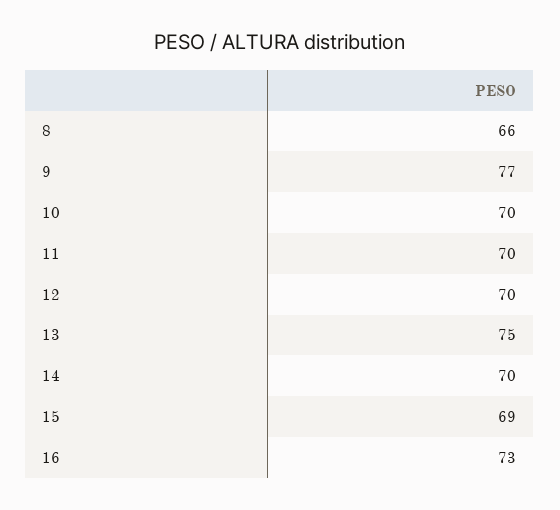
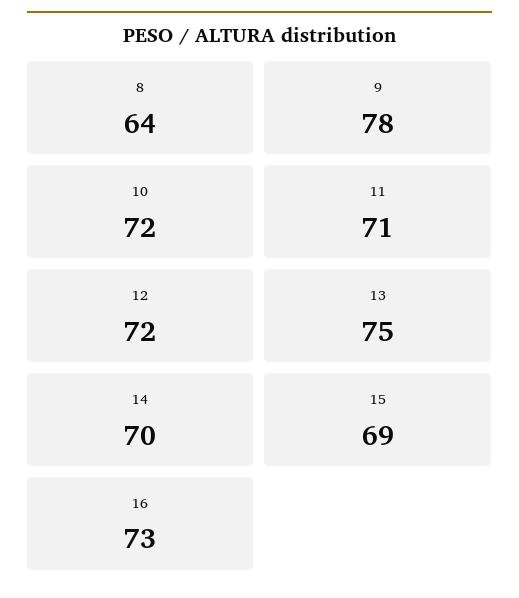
  {
-   "8": 66,
+   "8": 64,
-   "9": 77,
+   "9": 78,
-   "10": 70,
+   "10": 72,
-   "11": 70,
+   "11": 71,
-   "12": 70,
+   "12": 72,
    "13": 75,
    "14": 70,
    "15": 69,
    "16": 73
  }

